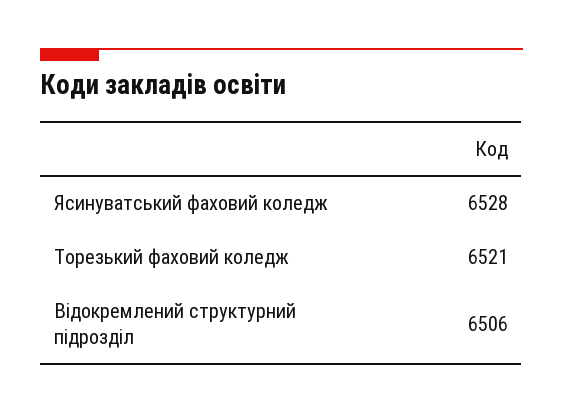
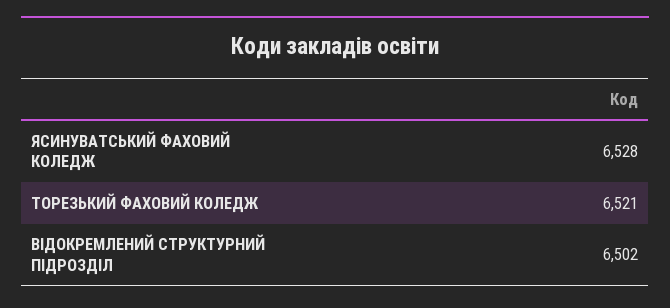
  {
    "Ясинуватський фаховий коледж": 6528,
    "Торезький фаховий коледж": 6521,
-   "Відокремлений структурний підрозділ": 6506
+   "Відокремлений структурний підрозділ": 6502
  }

